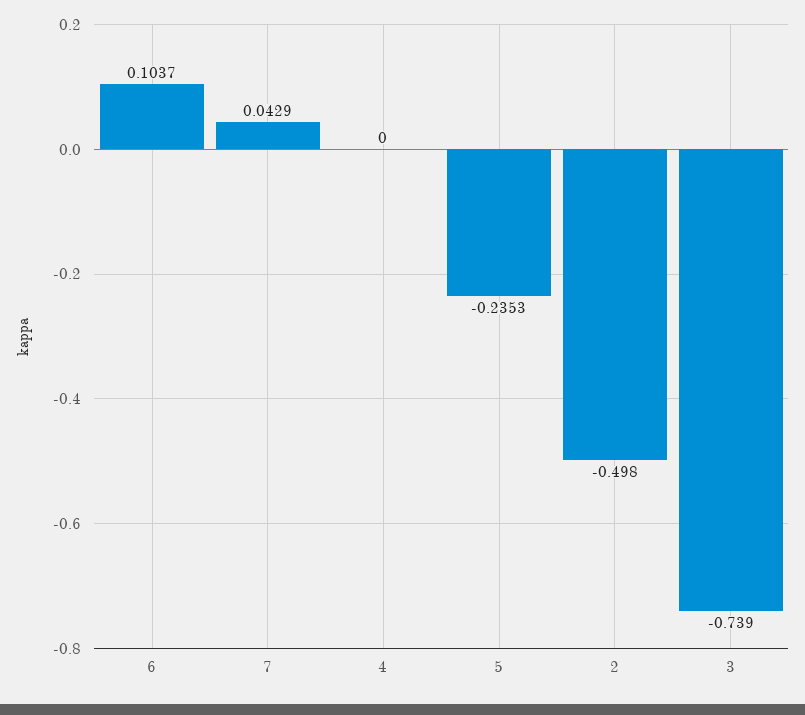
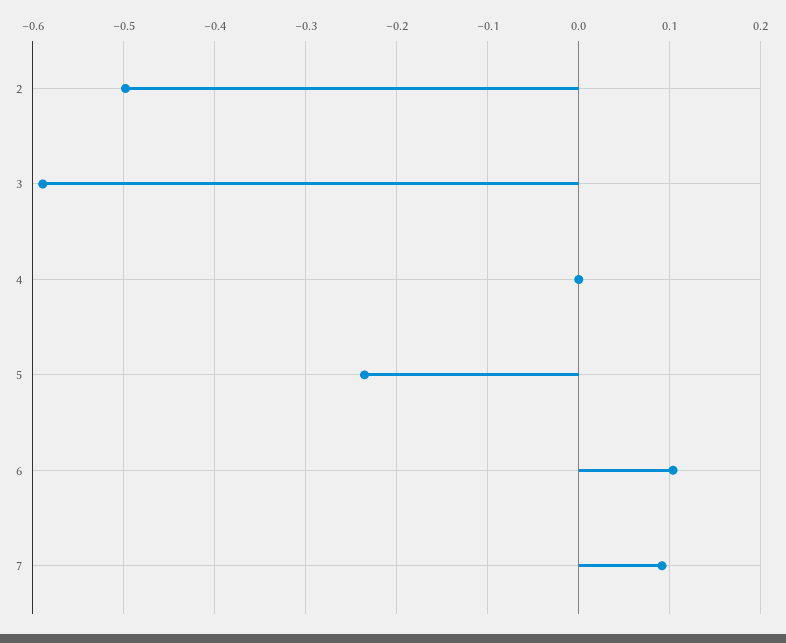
  {
    "6": 0.1037,
-   "7": 0.0429,
+   "7": 0.09,
    "4": 0,
    "5": -0.2353,
    "2": -0.498,
-   "3": -0.739
+   "3": -0.59
  }

